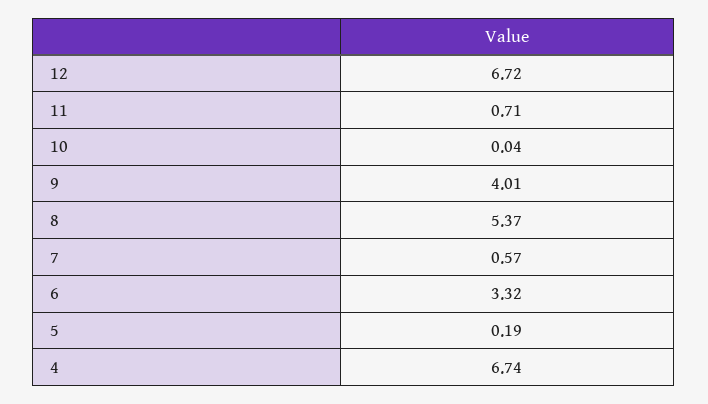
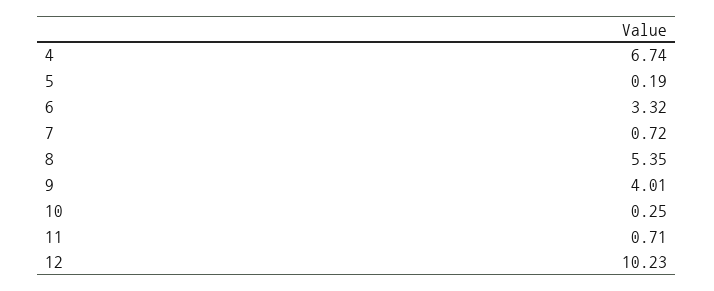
  {
-   "12": 6.72,
+   "12": 10.23,
    "11": 0.71,
-   "10": 0.04,
+   "10": 0.25,
    "9": 4.01,
-   "8": 5.37,
+   "8": 5.35,
-   "7": 0.57,
+   "7": 0.72,
    "6": 3.32,
    "5": 0.19,
    "4": 6.74
  }

